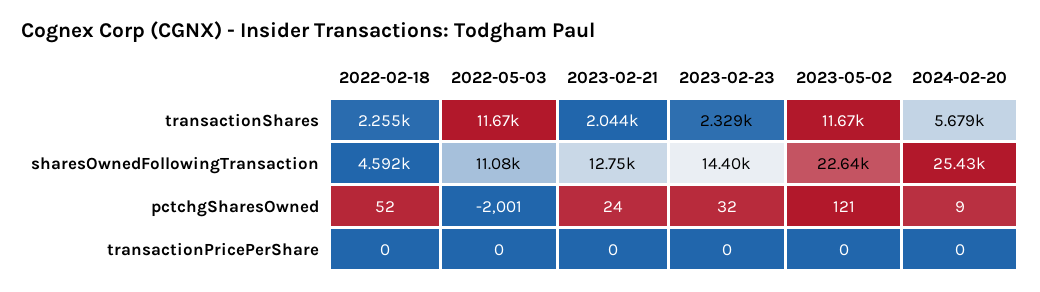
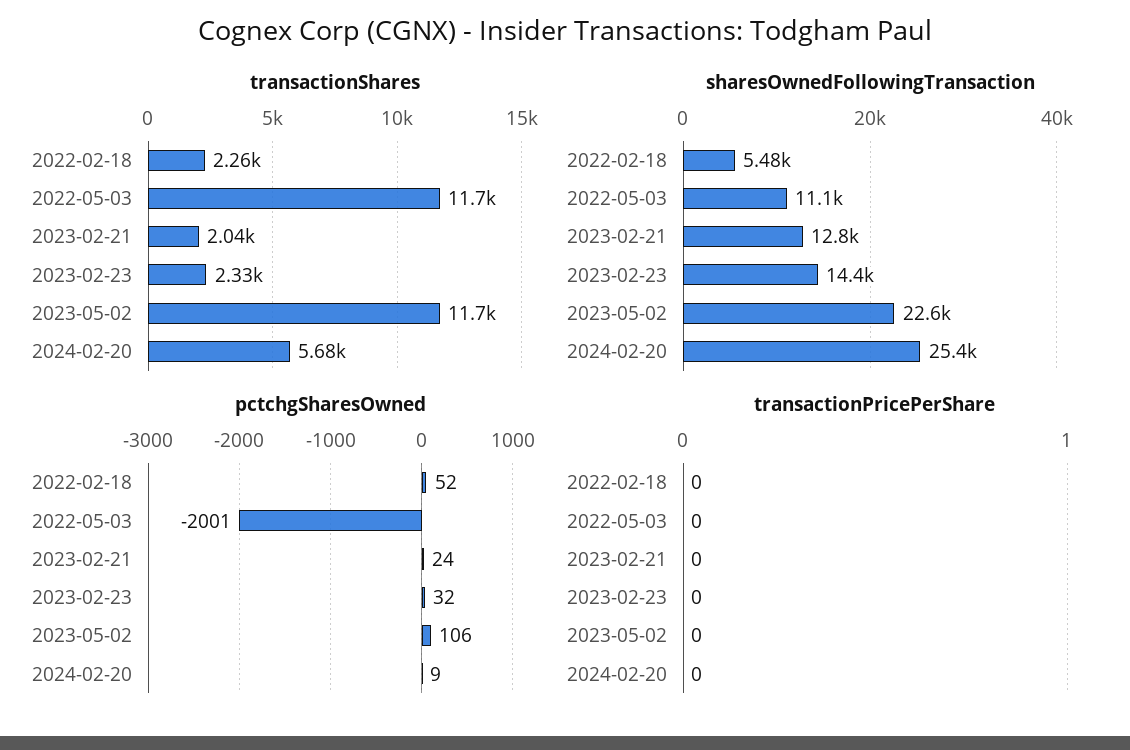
  {
    "transactionShares": {
      "2022-02-18": 2255,
      "2022-05-03": 11670,
      "2023-02-21": 2044,
      "2023-02-23": 2329,
      "2023-05-02": 11670,
      "2024-02-20": 5679
    },
    "sharesOwnedFollowingTransaction": {
-     "2022-02-18": 4592,
+     "2022-02-18": 5480,
      "2022-05-03": 11080,
      "2023-02-21": 12750,
      "2023-02-23": 14400,
      "2023-05-02": 22640,
      "2024-02-20": 25430
    },
    "pctchgSharesOwned": {
      "2022-02-18": 52,
      "2022-05-03": -2001,
      "2023-02-21": 24,
      "2023-02-23": 32,
-     "2023-05-02": 121,
+     "2023-05-02": 106,
      "2024-02-20": 9
    },
    "transactionPricePerShare": {
      "2022-02-18": 0,
      "2022-05-03": 0,
      "2023-02-21": 0,
      "2023-02-23": 0,
      "2023-05-02": 0,
      "2024-02-20": 0
    }
  }

